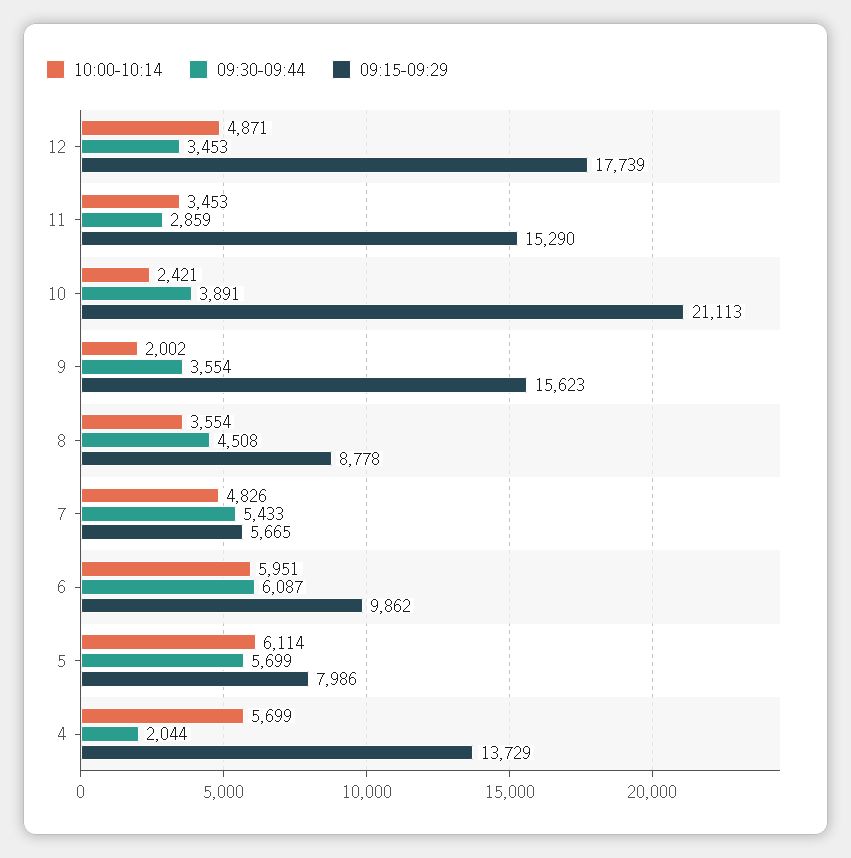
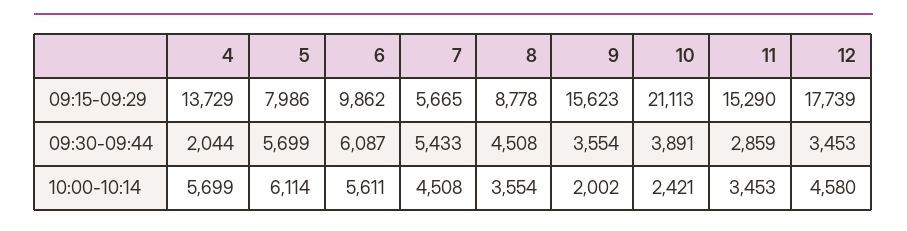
  {
    "10:00-10:14": {
-     "12": 4871,
+     "12": 4580,
      "11": 3453,
      "10": 2421,
      "9": 2002,
      "8": 3554,
-     "7": 4826,
+     "7": 4508,
-     "6": 5951,
+     "6": 5611,
      "5": 6114,
      "4": 5699
    },
    "09:30-09:44": {
      "12": 3453,
      "11": 2859,
      "10": 3891,
      "9": 3554,
      "8": 4508,
      "7": 5433,
      "6": 6087,
      "5": 5699,
      "4": 2044
    },
    "09:15-09:29": {
      "12": 17739,
      "11": 15290,
      "10": 21113,
      "9": 15623,
      "8": 8778,
      "7": 5665,
      "6": 9862,
      "5": 7986,
      "4": 13729
    }
  }

